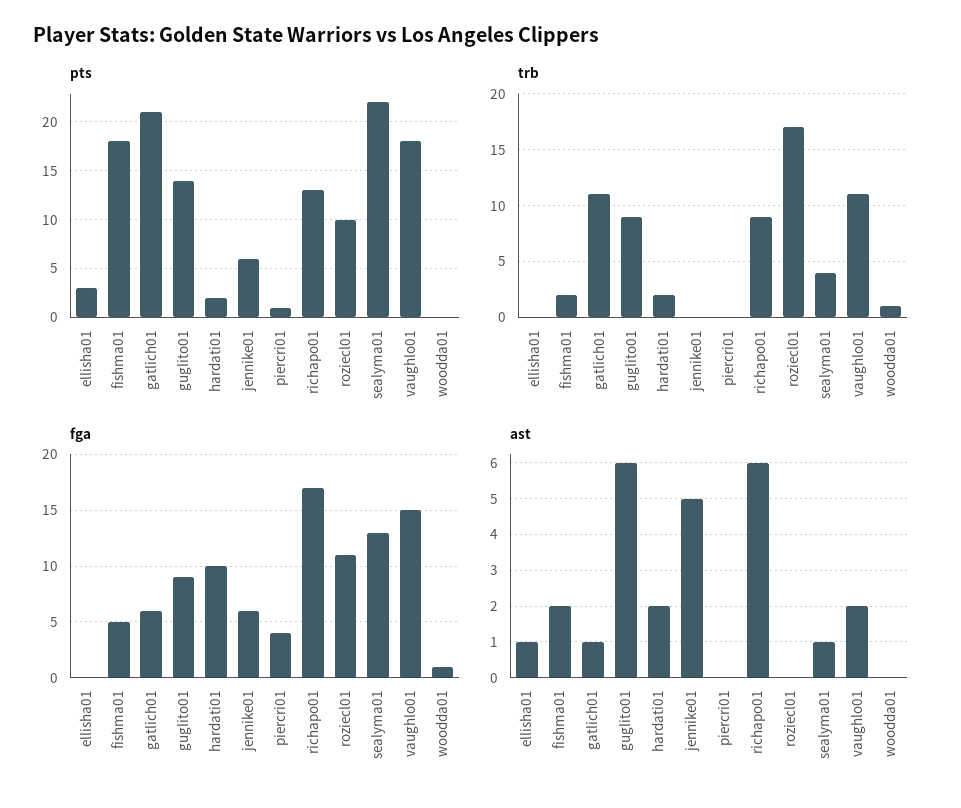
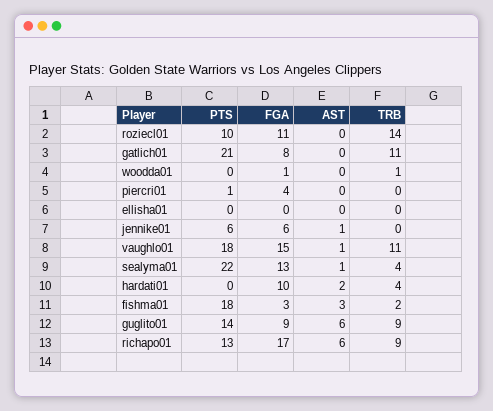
  {
    "pts": {
-     "ellisha01": 3,
+     "ellisha01": 0,
      "fishma01": 18,
      "gatlich01": 21,
      "guglito01": 14,
-     "hardati01": 2,
+     "hardati01": 0,
      "jennike01": 6,
      "piercri01": 1,
      "richapo01": 13,
      "roziecl01": 10,
      "sealyma01": 22,
      "vaughlo01": 18,
      "woodda01": 0
    },
    "trb": {
      "ellisha01": 0,
      "fishma01": 2,
      "gatlich01": 11,
      "guglito01": 9,
-     "hardati01": 2,
+     "hardati01": 4,
      "jennike01": 0,
      "piercri01": 0,
      "richapo01": 9,
-     "roziecl01": 17,
+     "roziecl01": 14,
      "sealyma01": 4,
      "vaughlo01": 11,
      "woodda01": 1
    },
    "fga": {
      "ellisha01": 0,
-     "fishma01": 5,
+     "fishma01": 3,
-     "gatlich01": 6,
+     "gatlich01": 8,
      "guglito01": 9,
      "hardati01": 10,
      "jennike01": 6,
      "piercri01": 4,
      "richapo01": 17,
      "roziecl01": 11,
      "sealyma01": 13,
      "vaughlo01": 15,
      "woodda01": 1
    },
    "ast": {
-     "ellisha01": 1,
+     "ellisha01": 0,
-     "fishma01": 2,
+     "fishma01": 3,
-     "gatlich01": 1,
+     "gatlich01": 0,
      "guglito01": 6,
      "hardati01": 2,
-     "jennike01": 5,
+     "jennike01": 1,
      "piercri01": 0,
      "richapo01": 6,
      "roziecl01": 0,
      "sealyma01": 1,
-     "vaughlo01": 2,
+     "vaughlo01": 1,
      "woodda01": 0
    }
  }

